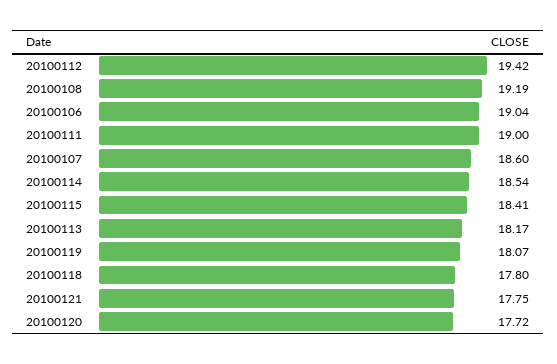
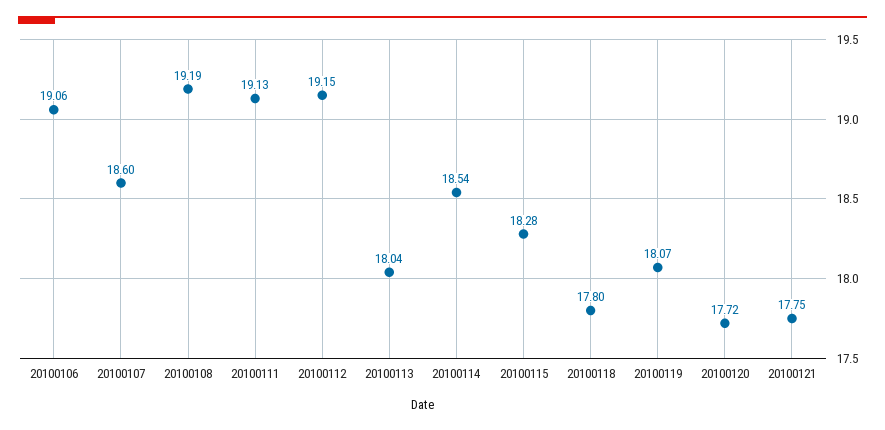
  {
-   "20100112": 19.42,
+   "20100112": 19.15,
    "20100108": 19.19,
-   "20100106": 19.04,
+   "20100106": 19.06,
-   "20100111": 19,
+   "20100111": 19.13,
    "20100107": 18.6,
    "20100114": 18.54,
-   "20100115": 18.41,
+   "20100115": 18.28,
-   "20100113": 18.17,
+   "20100113": 18.04,
    "20100119": 18.07,
    "20100118": 17.8,
    "20100121": 17.75,
    "20100120": 17.72
  }

